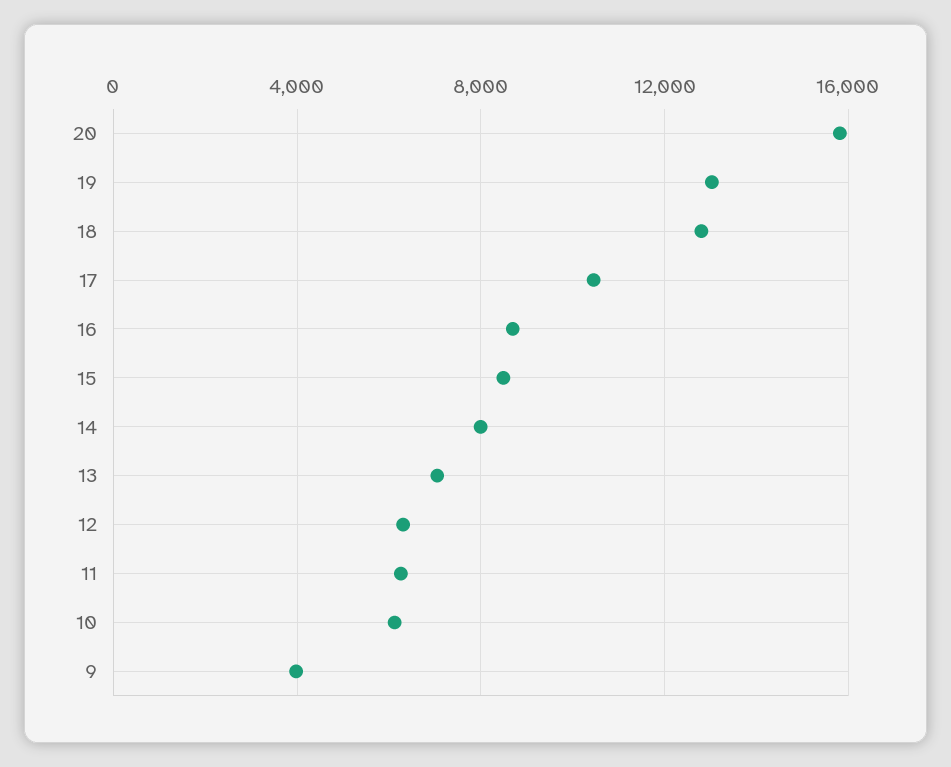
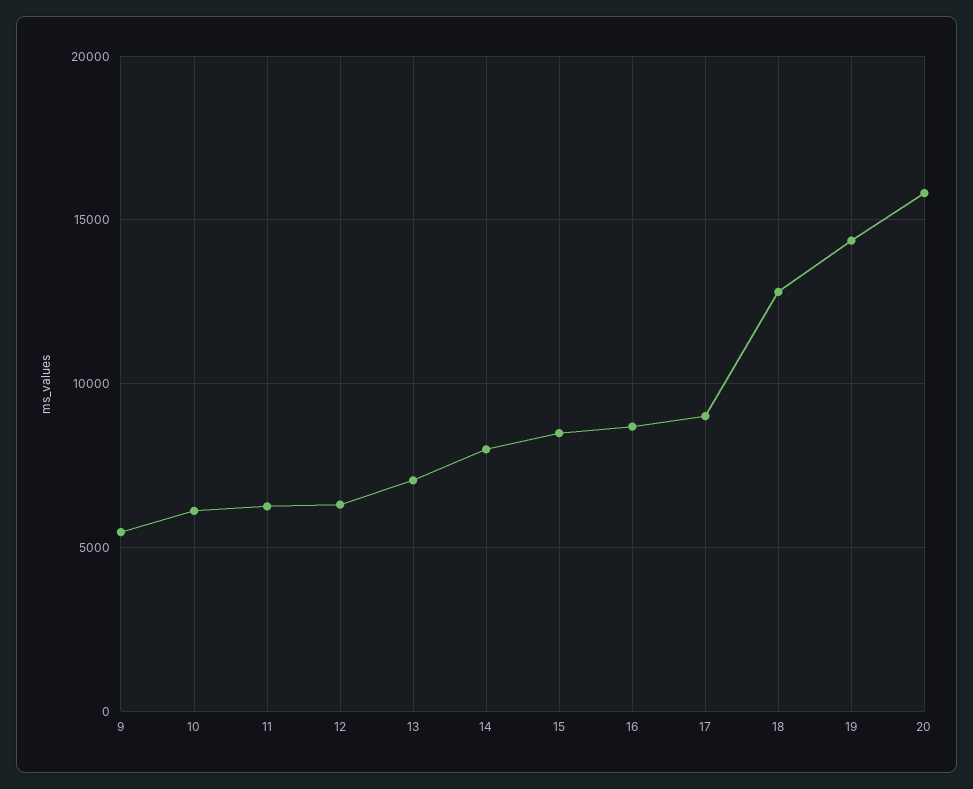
  {
    "20": 16000,
-   "19": 13000,
+   "19": 14500,
    "18": 13000,
-   "17": 10500,
+   "17": 9000,
    "16": 8500,
    "15": 8500,
    "14": 8000,
    "13": 7000,
    "12": 6500,
    "11": 6500,
    "10": 6000,
-   "9": 4000
+   "9": 5500
  }

